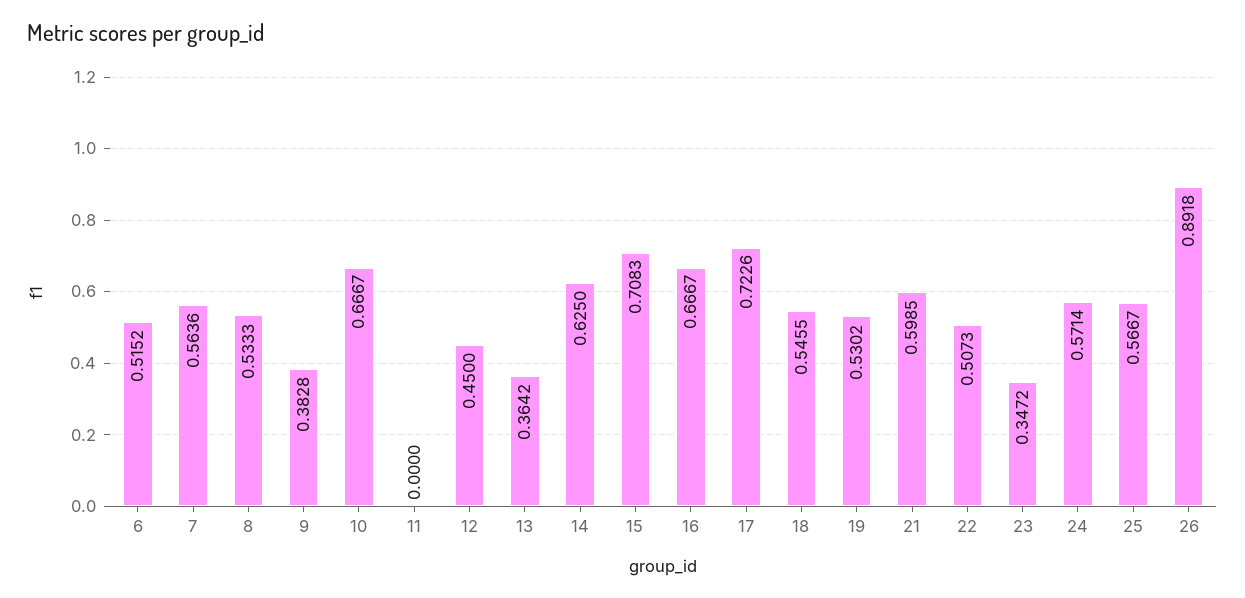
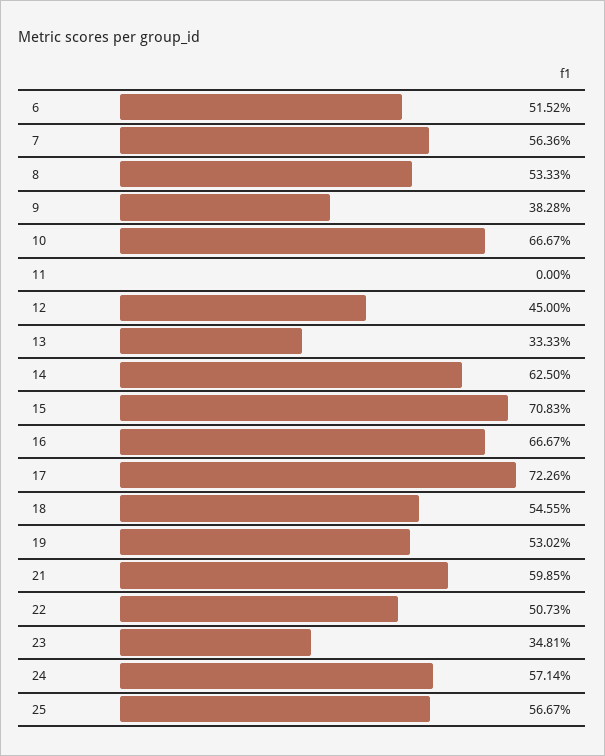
  {
    "6": 0.5152,
    "7": 0.5636,
    "8": 0.5333,
    "9": 0.3828,
    "10": 0.6667,
    "11": 0,
    "12": 0.45,
-   "13": 0.3642,
+   "13": 0.3333,
    "14": 0.625,
    "15": 0.7083,
    "16": 0.6667,
    "17": 0.7226,
    "18": 0.5455,
    "19": 0.5302,
    "21": 0.5985,
    "22": 0.5073,
-   "23": 0.3472,
+   "23": 0.3481,
    "24": 0.5714,
-   "25": 0.5667,
+   "25": 0.5667
-   "26": 0.8918
  }

